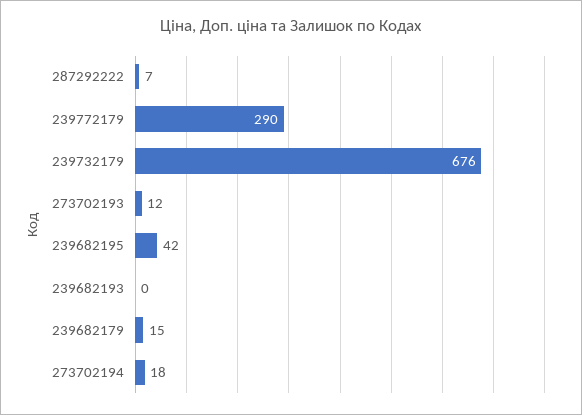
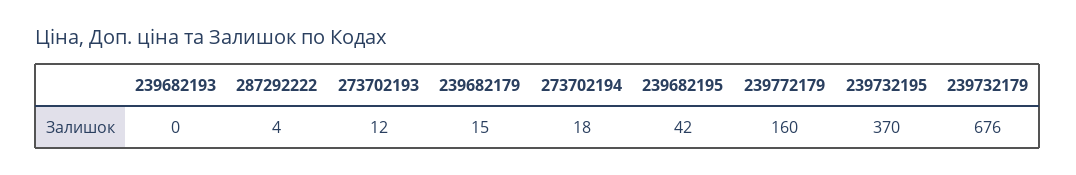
  {
-   "287292222": 7,
+   "287292222": 4,
-   "239772179": 290,
+   "239772179": 160,
    "239732179": 676,
    "273702193": 12,
    "239682195": 42,
    "239682193": 0,
    "239682179": 15,
-   "273702194": 18
+   "273702194": 18,
+   "239732195": 370
  }

